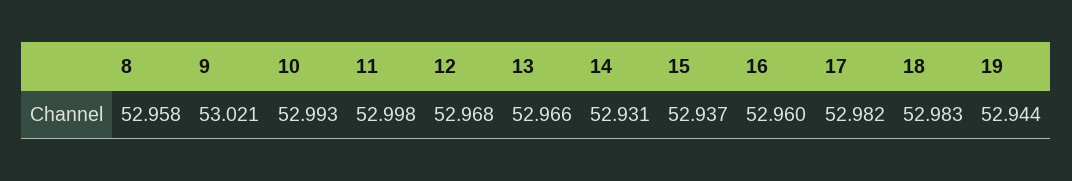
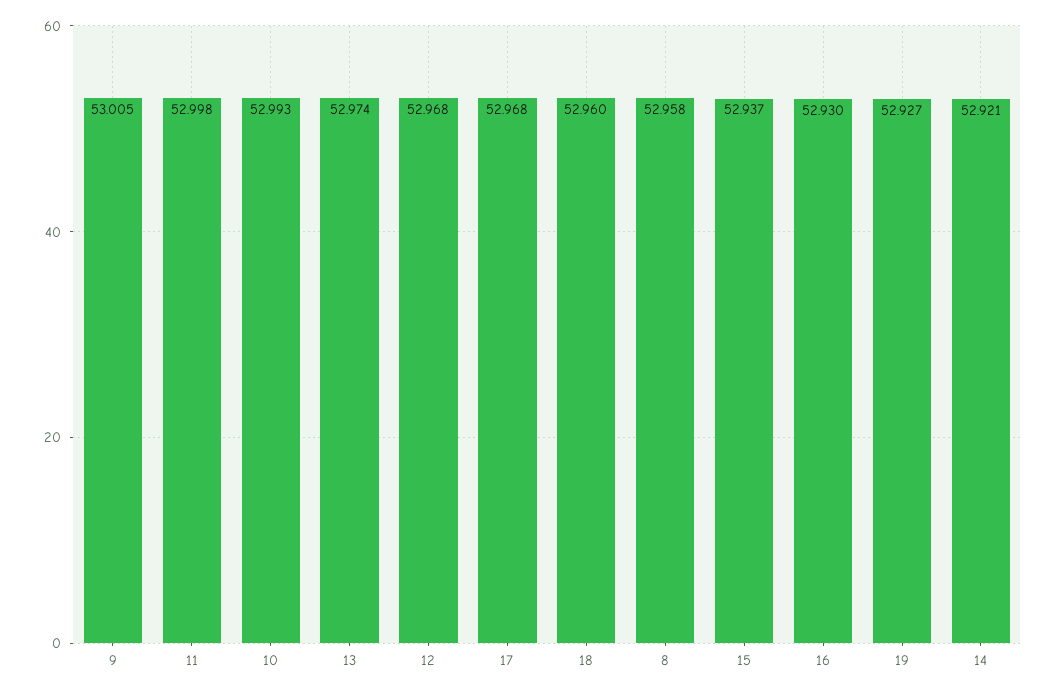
  {
    "8": 52.958,
-   "9": 53.021,
+   "9": 53.005,
    "10": 52.993,
    "11": 52.998,
    "12": 52.968,
-   "13": 52.966,
+   "13": 52.974,
-   "14": 52.931,
+   "14": 52.921,
    "15": 52.937,
-   "16": 52.96,
+   "16": 52.93,
-   "17": 52.982,
+   "17": 52.968,
-   "18": 52.983,
+   "18": 52.96,
-   "19": 52.944
+   "19": 52.927
  }

